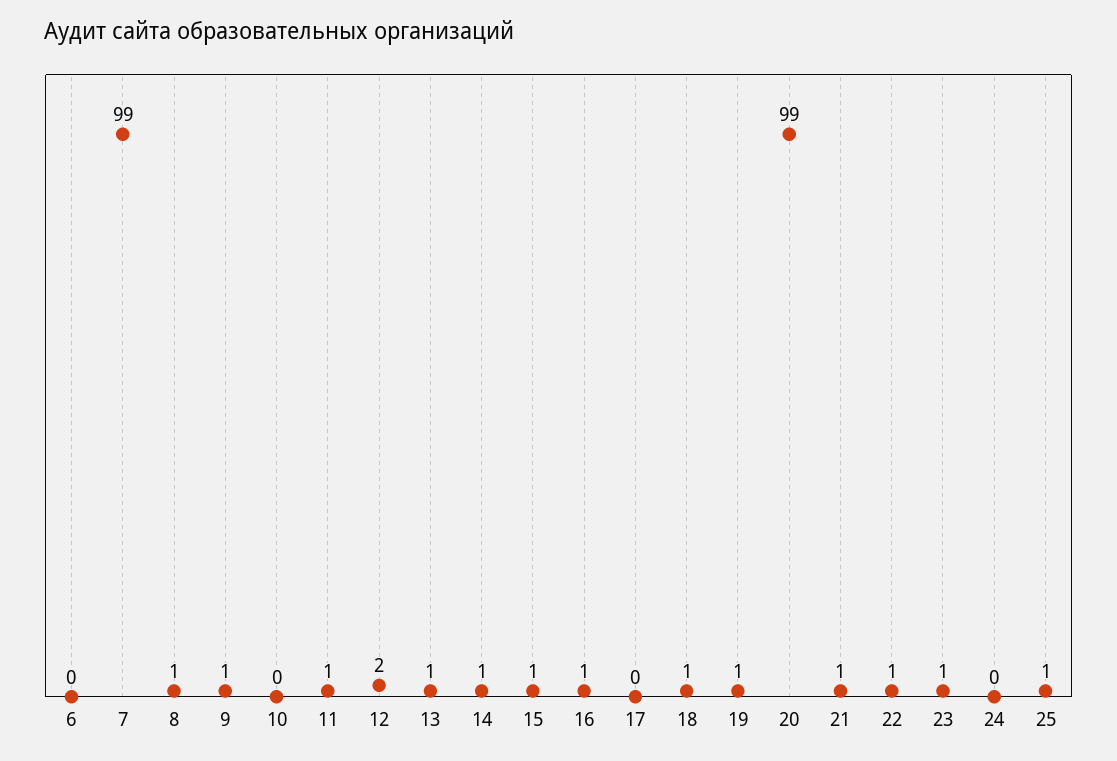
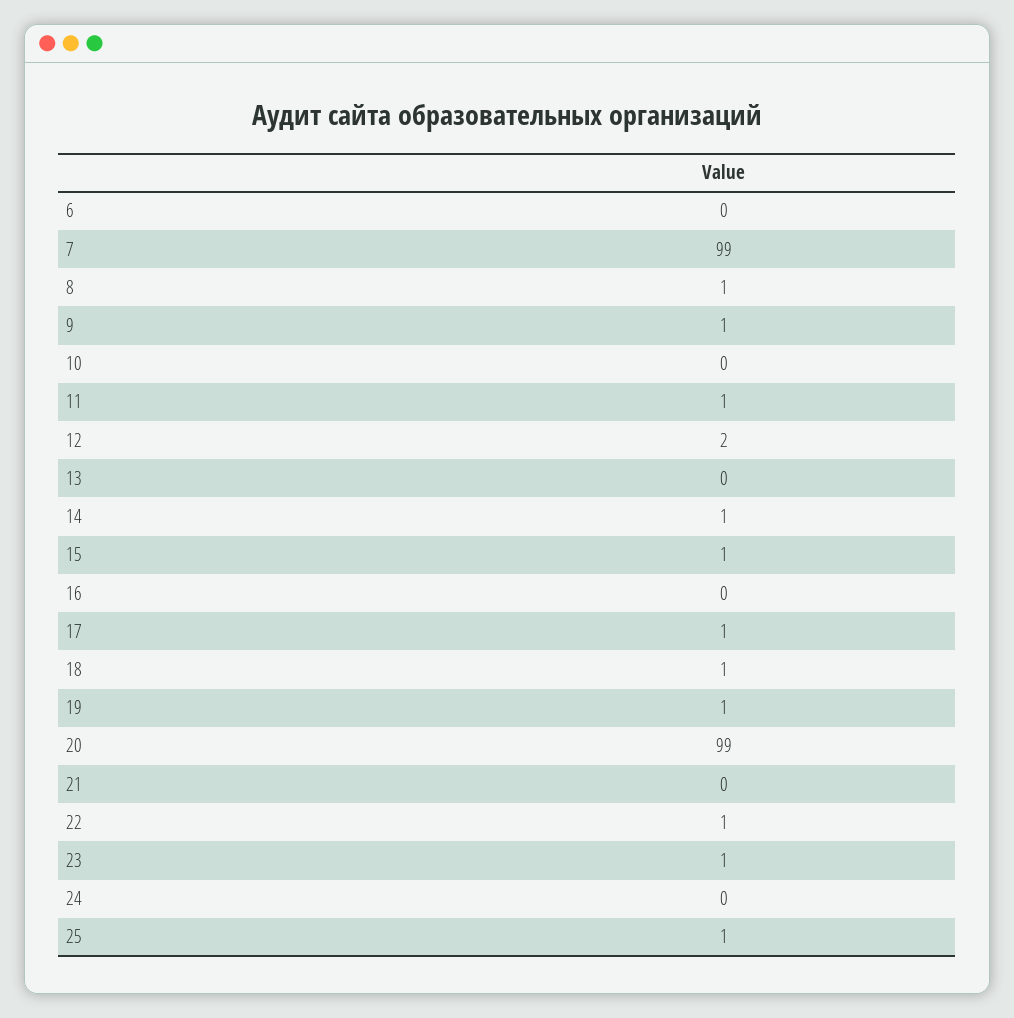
  {
    "6": 0,
    "7": 99,
    "8": 1,
    "9": 1,
    "10": 0,
    "11": 1,
    "12": 2,
-   "13": 1,
+   "13": 0,
    "14": 1,
    "15": 1,
-   "16": 1,
+   "16": 0,
-   "17": 0,
+   "17": 1,
    "18": 1,
    "19": 1,
    "20": 99,
-   "21": 1,
+   "21": 0,
    "22": 1,
    "23": 1,
    "24": 0,
    "25": 1
  }

